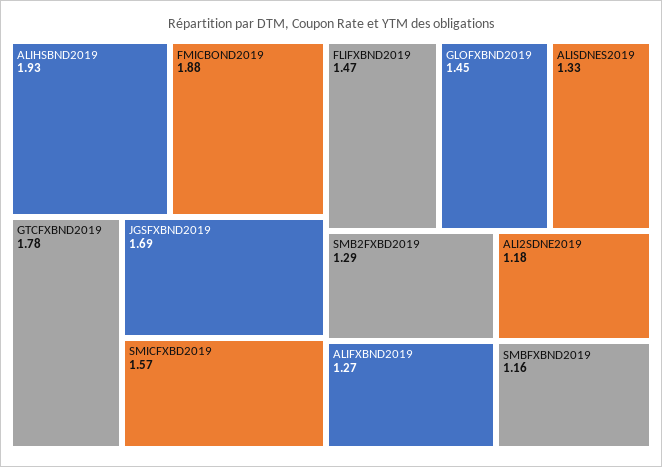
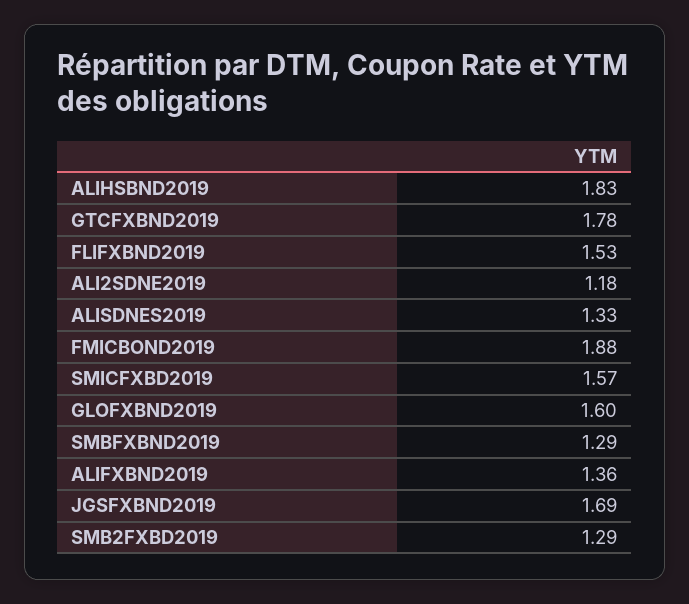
  {
-   "ALIHSBND2019": 1.93,
+   "ALIHSBND2019": 1.83,
    "FMICBOND2019": 1.88,
    "GTCFXBND2019": 1.78,
    "JGSFXBND2019": 1.69,
    "SMICFXBD2019": 1.57,
-   "FLIFXBND2019": 1.47,
+   "FLIFXBND2019": 1.53,
-   "GLOFXBND2019": 1.45,
+   "GLOFXBND2019": 1.6,
    "ALISDNES2019": 1.33,
    "SMB2FXBD2019": 1.29,
-   "ALIFXBND2019": 1.27,
+   "ALIFXBND2019": 1.36,
    "ALI2SDNE2019": 1.18,
-   "SMBFXBND2019": 1.16
+   "SMBFXBND2019": 1.29
  }

